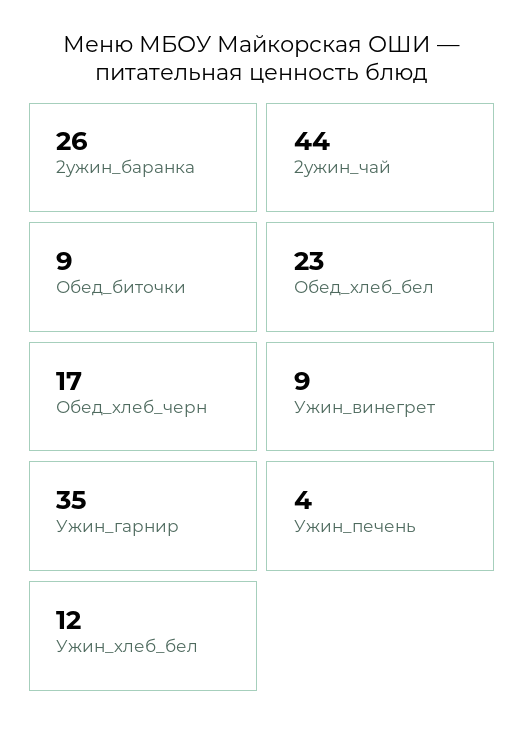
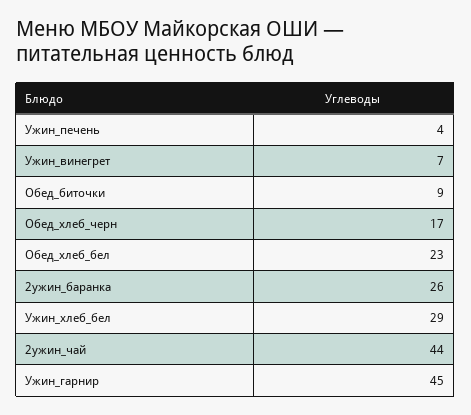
  {
    "2ужин_баранка": 26,
    "2ужин_чай": 44,
    "Обед_биточки": 9,
    "Обед_хлеб_бел": 23,
    "Обед_хлеб_черн": 17,
-   "Ужин_винегрет": 9,
+   "Ужин_винегрет": 7,
-   "Ужин_гарнир": 35,
+   "Ужин_гарнир": 45,
    "Ужин_печень": 4,
-   "Ужин_хлеб_бел": 12
+   "Ужин_хлеб_бел": 29
  }

